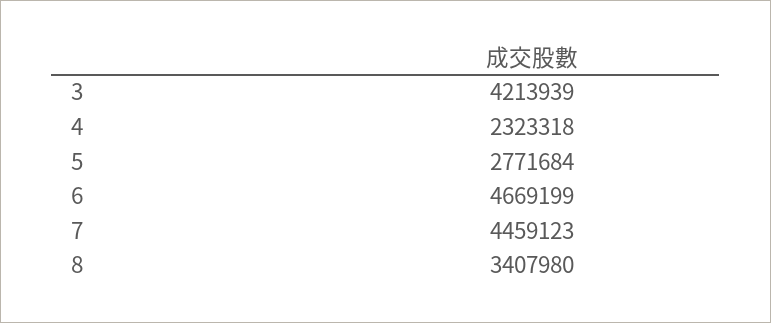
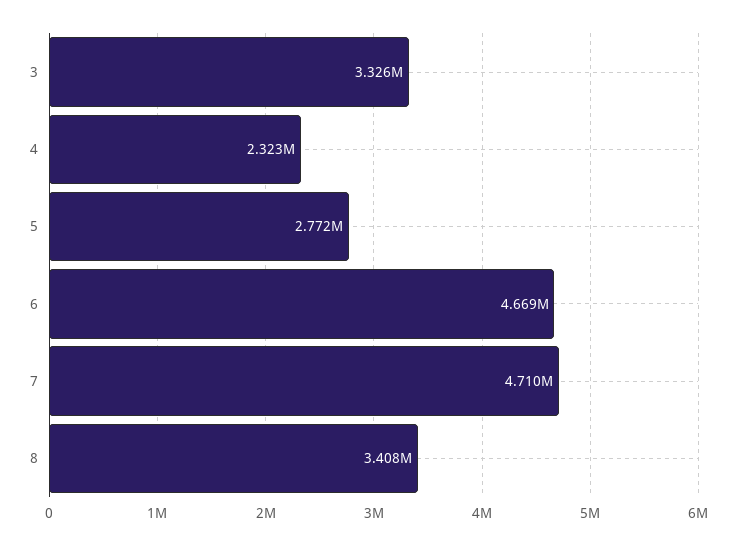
  {
-   "3": 4213939,
+   "3": 3326000,
    "4": 2323318,
    "5": 2771684,
    "6": 4669199,
-   "7": 4459123,
+   "7": 4710000,
    "8": 3407980
  }

